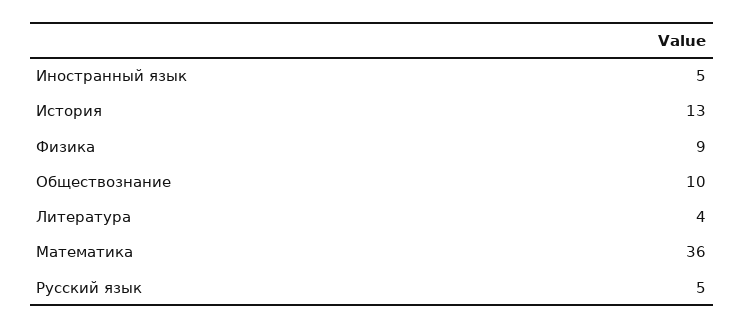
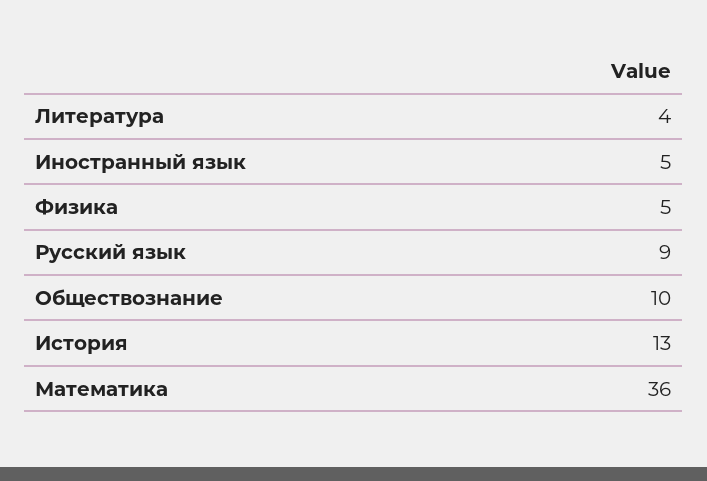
  {
    "Иностранный язык": 5,
    "История": 13,
-   "Физика": 9,
+   "Физика": 5,
    "Обществознание": 10,
    "Литература": 4,
    "Математика": 36,
-   "Русский язык": 5
+   "Русский язык": 9
  }

